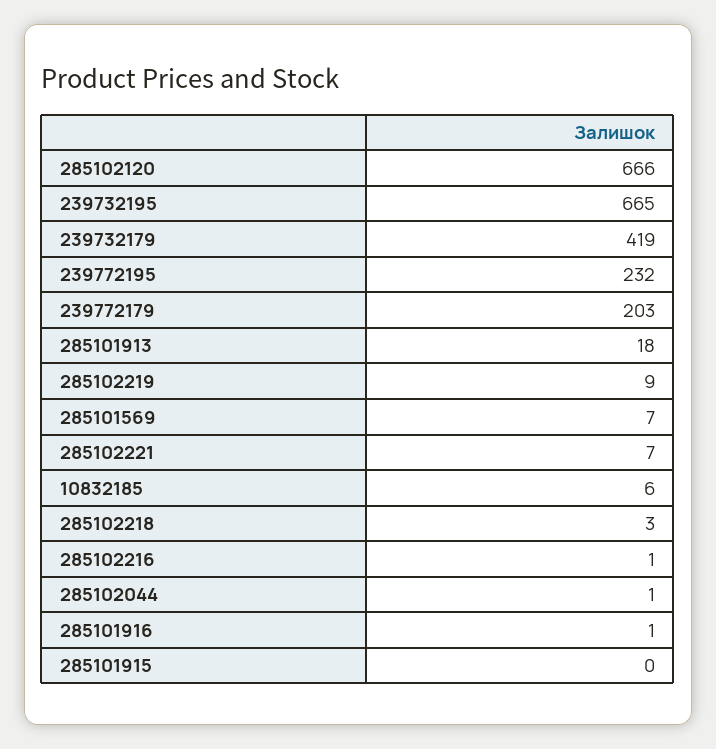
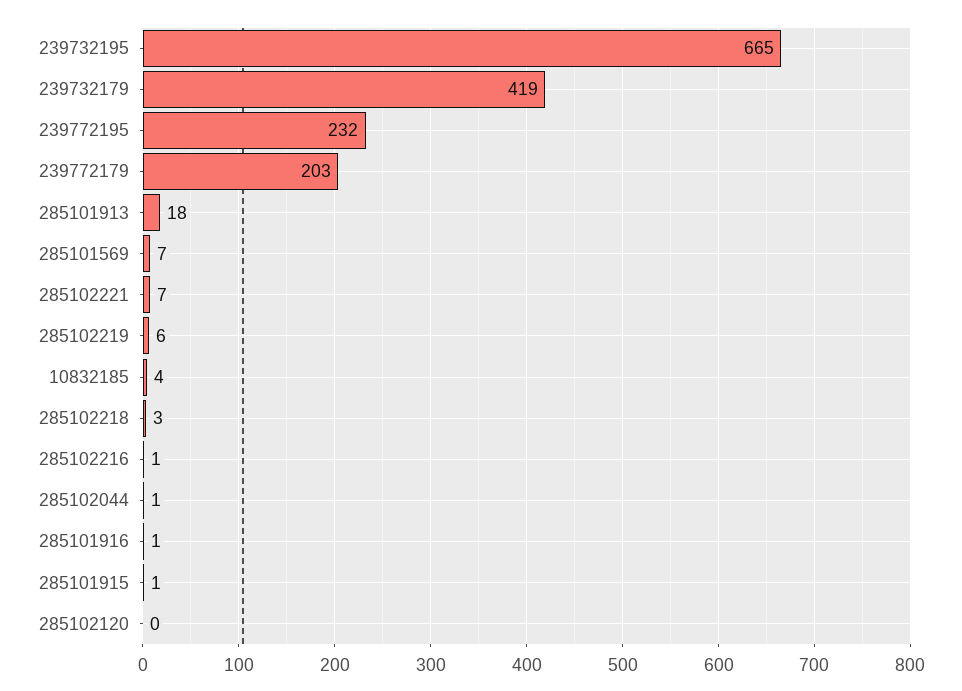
  {
-   "285102120": 666,
+   "285102120": 0,
    "239732195": 665,
    "239732179": 419,
    "239772195": 232,
    "239772179": 203,
    "285101913": 18,
-   "285102219": 9,
+   "285102219": 6,
    "285101569": 7,
    "285102221": 7,
-   "10832185": 6,
+   "10832185": 4,
    "285102218": 3,
    "285102216": 1,
    "285102044": 1,
    "285101916": 1,
-   "285101915": 0
+   "285101915": 1
  }

